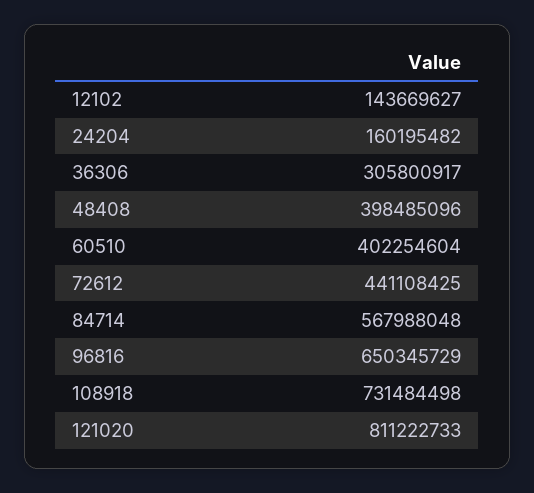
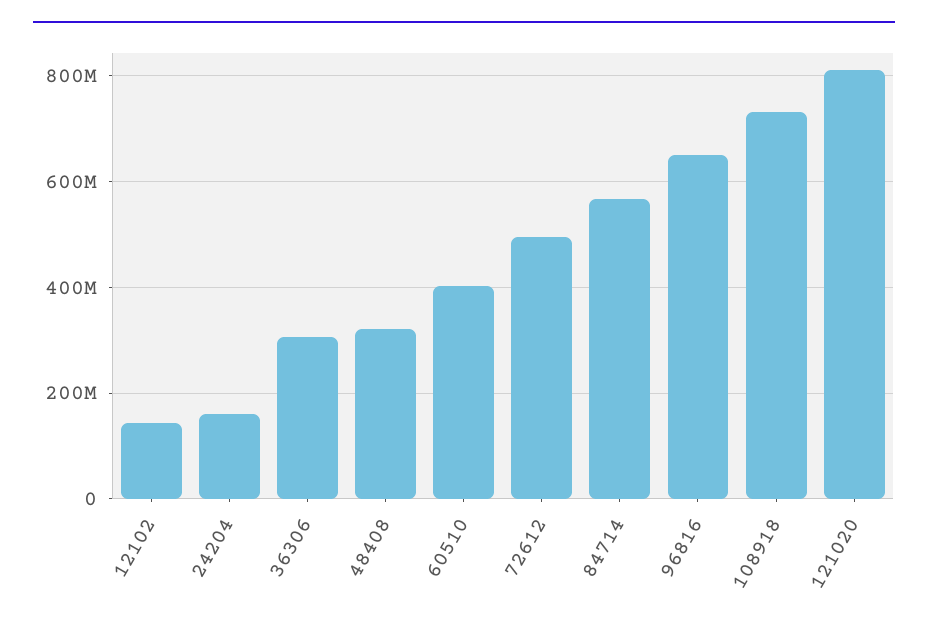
  {
    "12102": 143669627,
    "24204": 160195482,
    "36306": 305800917,
-   "48408": 398485096,
+   "48408": 320000000,
    "60510": 402254604,
-   "72612": 441108425,
+   "72612": 500000000,
    "84714": 567988048,
    "96816": 650345729,
    "108918": 731484498,
    "121020": 811222733
  }

